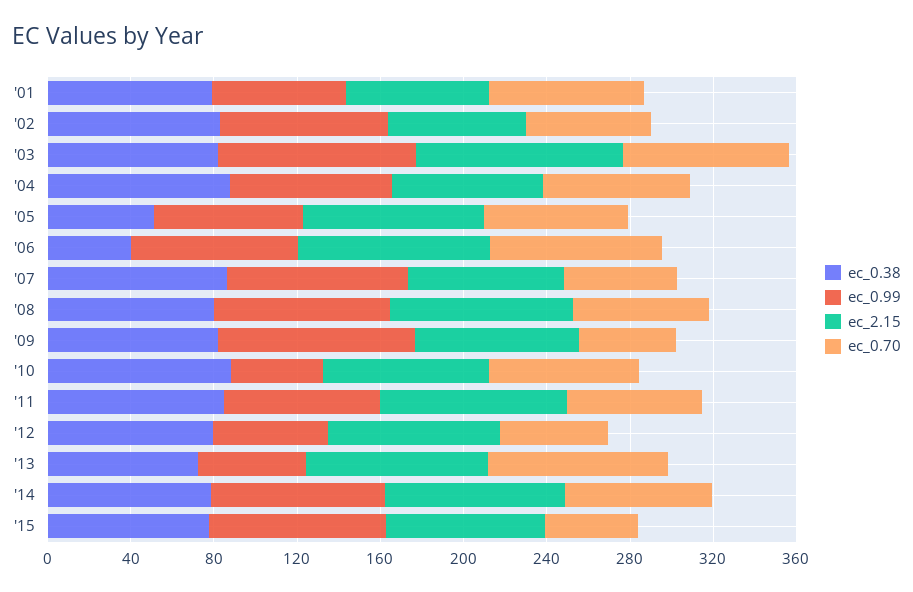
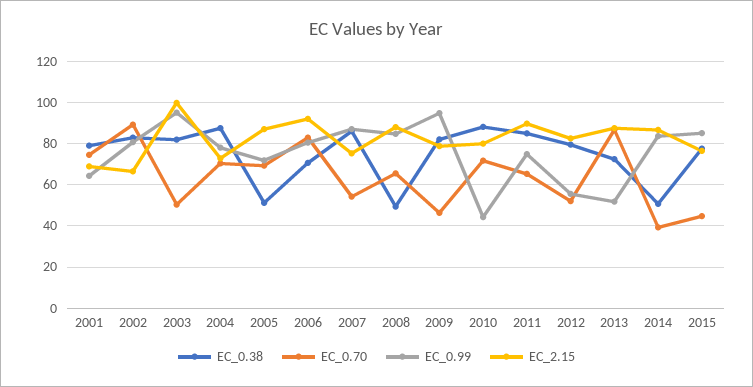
  {
    "ec_0.38": {
      "'01": 80,
      "'02": 85,
      "'03": 80,
      "'04": 90,
      "'05": 50,
-     "'06": 40,
+     "'06": 70,
      "'07": 85,
-     "'08": 80,
+     "'08": 50,
      "'09": 80,
      "'10": 90,
      "'11": 85,
      "'12": 80,
      "'13": 70,
-     "'14": 80,
+     "'14": 50,
      "'15": 80
    },
    "ec_0.99": {
      "'01": 65,
      "'02": 80,
      "'03": 95,
      "'04": 80,
      "'05": 70,
      "'06": 80,
      "'07": 85,
      "'08": 85,
      "'09": 95,
      "'10": 45,
      "'11": 75,
      "'12": 55,
      "'13": 50,
      "'14": 85,
      "'15": 85
    },
    "ec_2.15": {
      "'01": 70,
      "'02": 65,
      "'03": 100,
      "'04": 75,
      "'05": 85,
      "'06": 90,
      "'07": 75,
      "'08": 90,
      "'09": 80,
      "'10": 80,
      "'11": 90,
      "'12": 85,
      "'13": 85,
      "'14": 85,
      "'15": 75
    },
    "ec_0.70": {
      "'01": 75,
-     "'02": 60,
+     "'02": 90,
-     "'03": 80,
+     "'03": 50,
      "'04": 70,
      "'05": 70,
      "'06": 85,
      "'07": 55,
      "'08": 65,
      "'09": 45,
      "'10": 70,
      "'11": 65,
      "'12": 50,
      "'13": 85,
-     "'14": 70,
+     "'14": 40,
      "'15": 45
    }
  }

